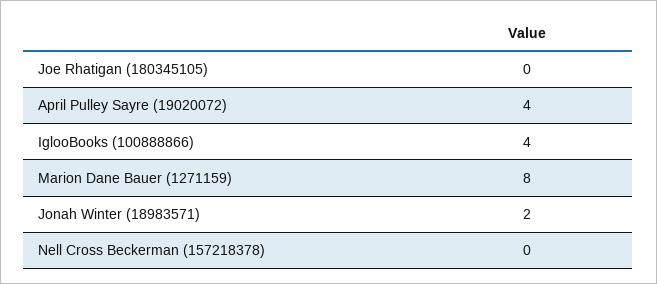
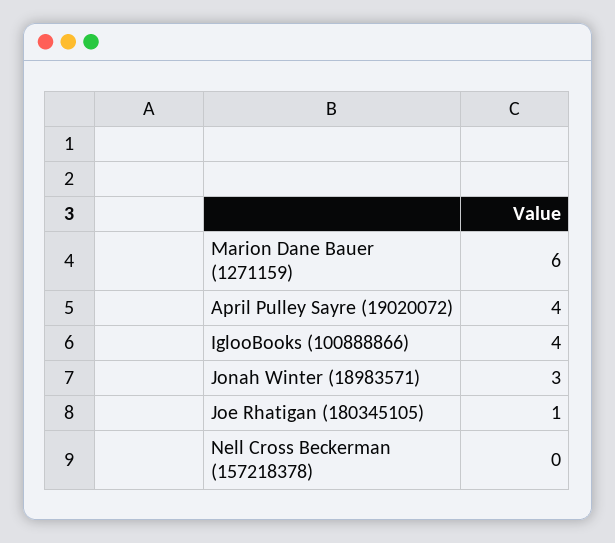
  {
-   "Joe Rhatigan (180345105)": 0,
+   "Joe Rhatigan (180345105)": 1,
    "April Pulley Sayre (19020072)": 4,
    "IglooBooks (100888866)": 4,
-   "Marion Dane Bauer (1271159)": 8,
+   "Marion Dane Bauer (1271159)": 6,
-   "Jonah Winter (18983571)": 2,
+   "Jonah Winter (18983571)": 3,
    "Nell Cross Beckerman (157218378)": 0
  }

